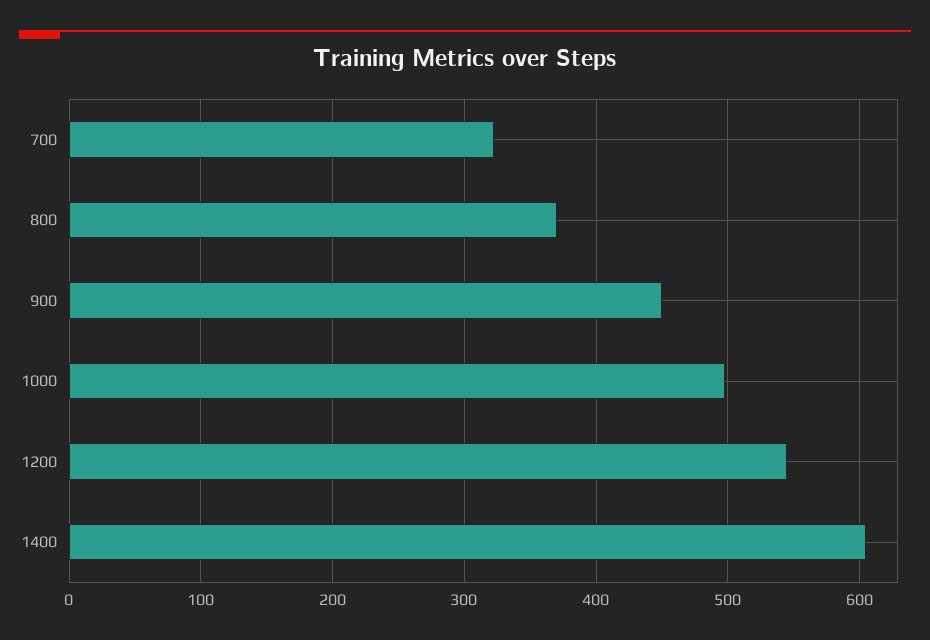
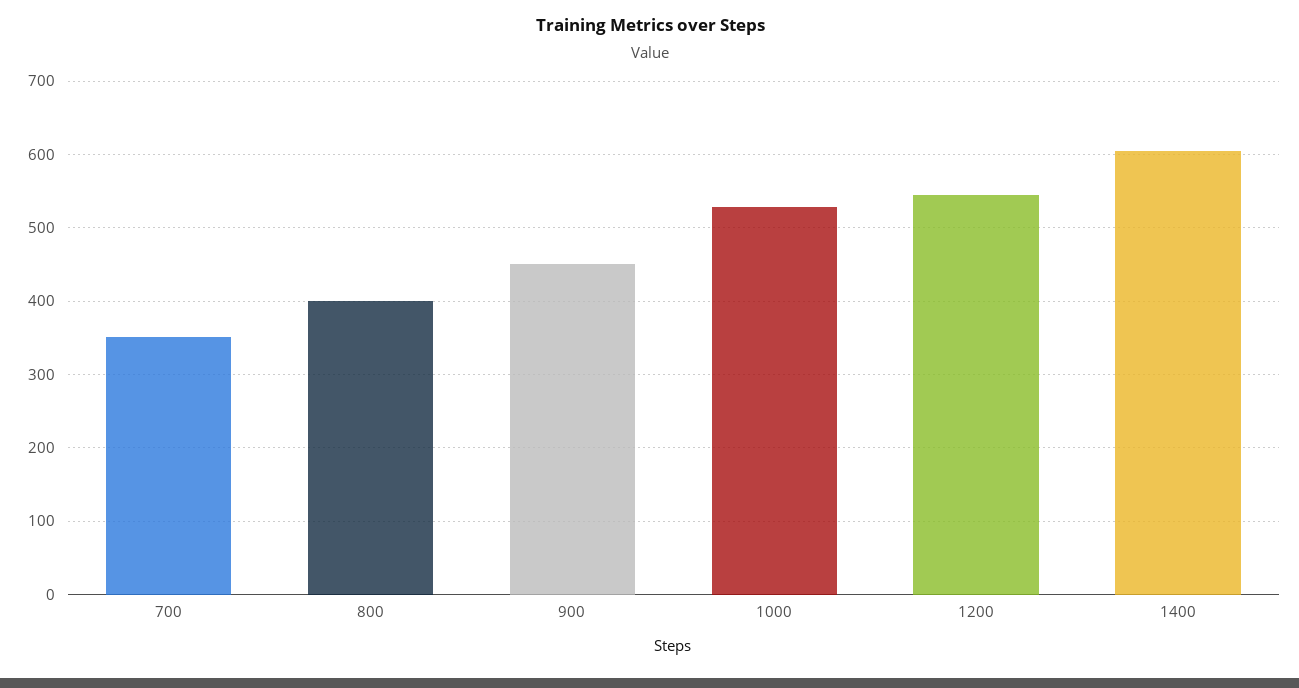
  {
-   "700": 320,
+   "700": 350,
-   "800": 370,
+   "800": 400,
    "900": 450,
-   "1000": 500,
+   "1000": 530,
    "1200": 540,
    "1400": 600
  }

